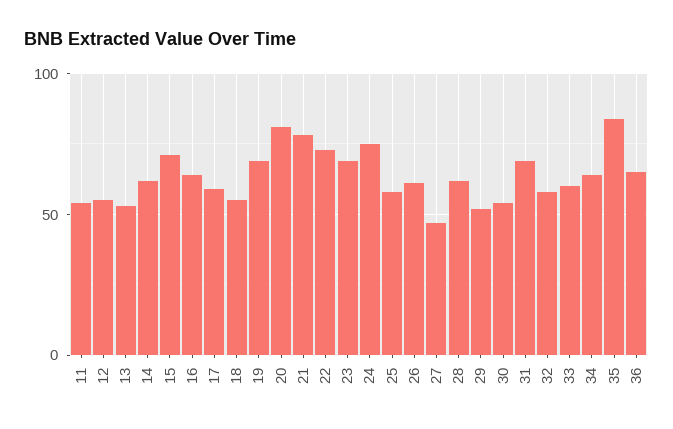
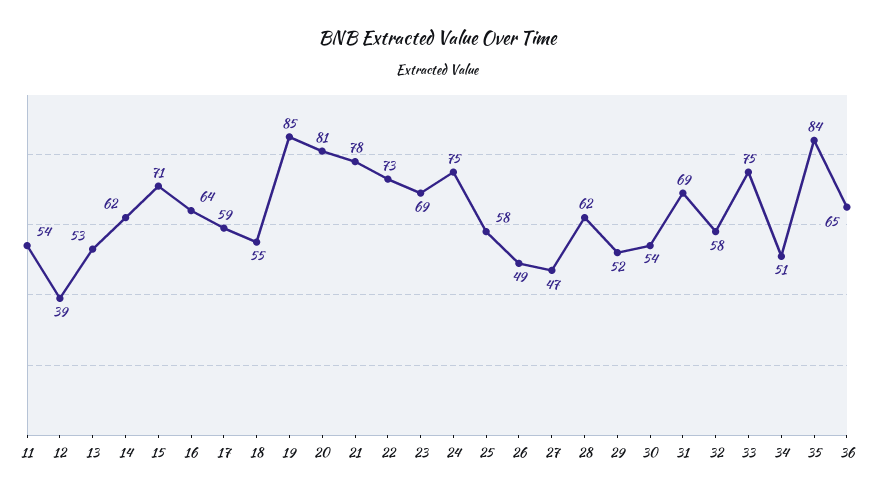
  {
    "11": 54,
-   "12": 55,
+   "12": 39,
    "13": 53,
    "14": 62,
    "15": 71,
    "16": 64,
    "17": 59,
    "18": 55,
-   "19": 70,
+   "19": 85,
    "20": 81,
    "21": 78,
    "22": 73,
    "23": 69,
    "24": 75,
    "25": 58,
-   "26": 60,
+   "26": 49,
    "27": 47,
    "28": 62,
    "29": 52,
    "30": 54,
    "31": 69,
    "32": 58,
-   "33": 60,
+   "33": 75,
-   "34": 65,
+   "34": 51,
    "35": 84,
    "36": 65
  }

